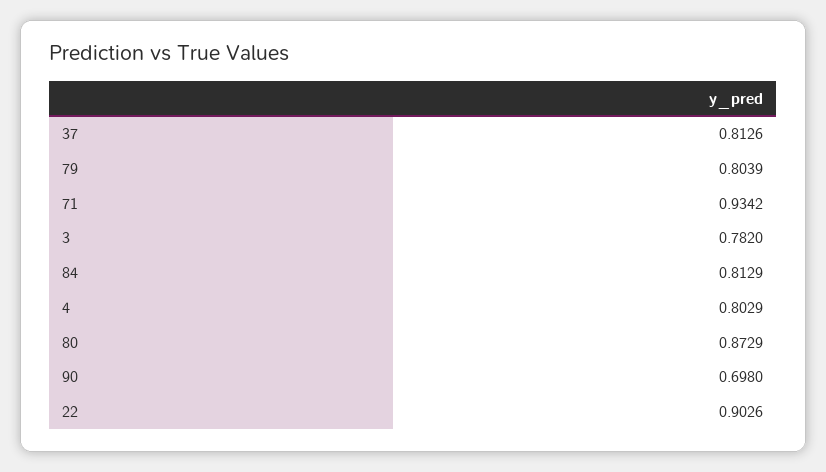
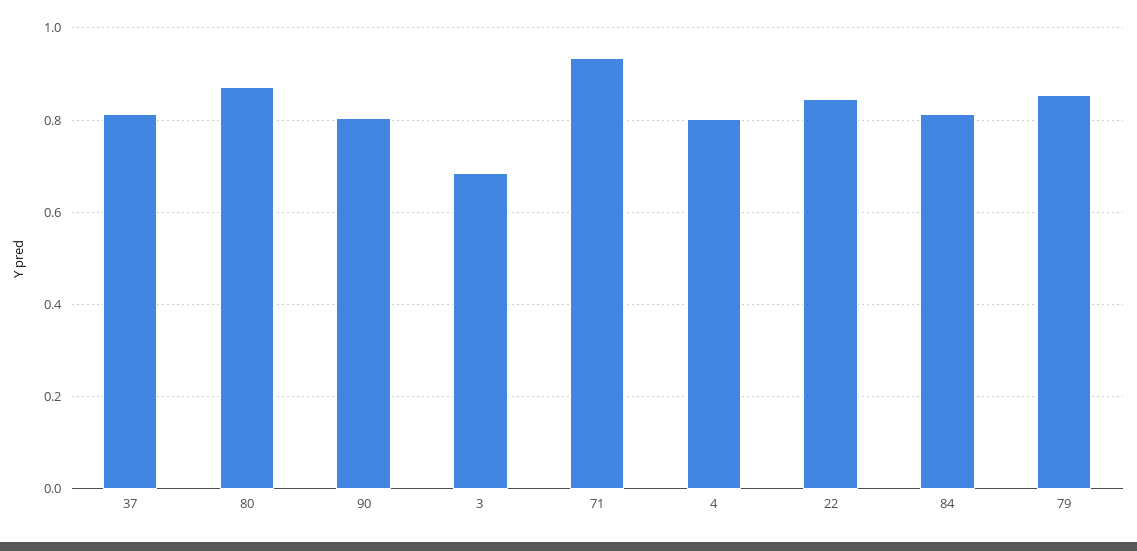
  {
    "37": 0.8126,
-   "79": 0.8039,
+   "79": 0.86,
    "71": 0.9342,
-   "3": 0.782,
+   "3": 0.68,
    "84": 0.8129,
    "4": 0.8029,
    "80": 0.8729,
-   "90": 0.698,
+   "90": 0.8,
-   "22": 0.9026
+   "22": 0.84
  }

